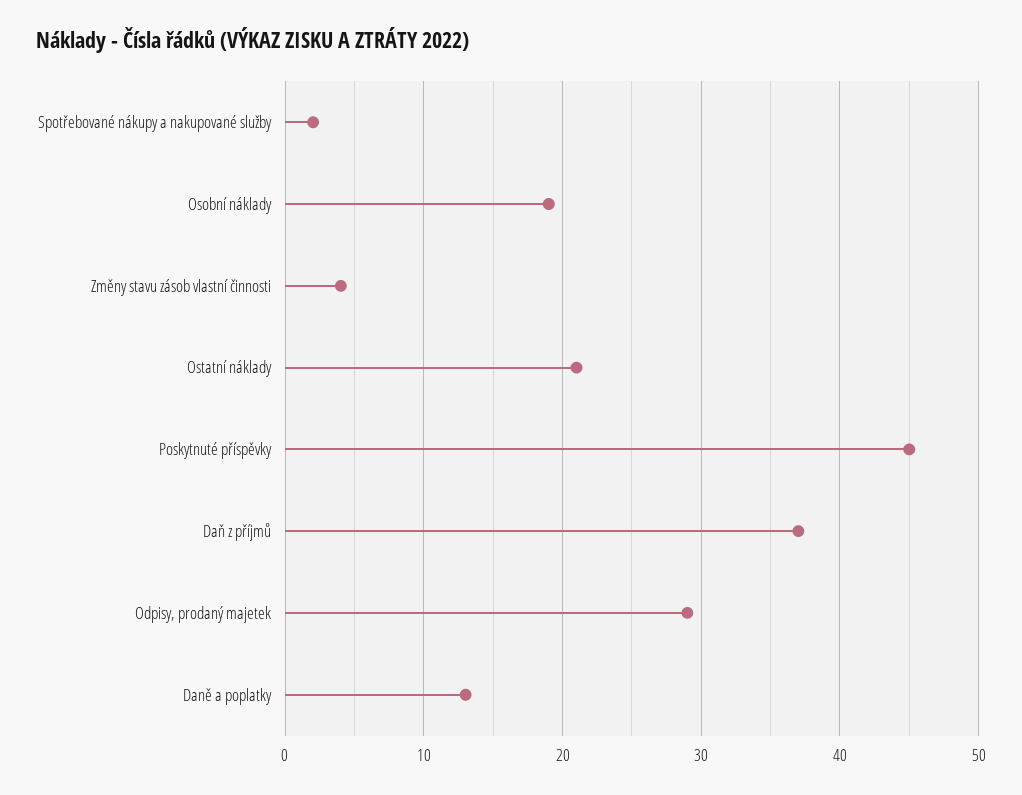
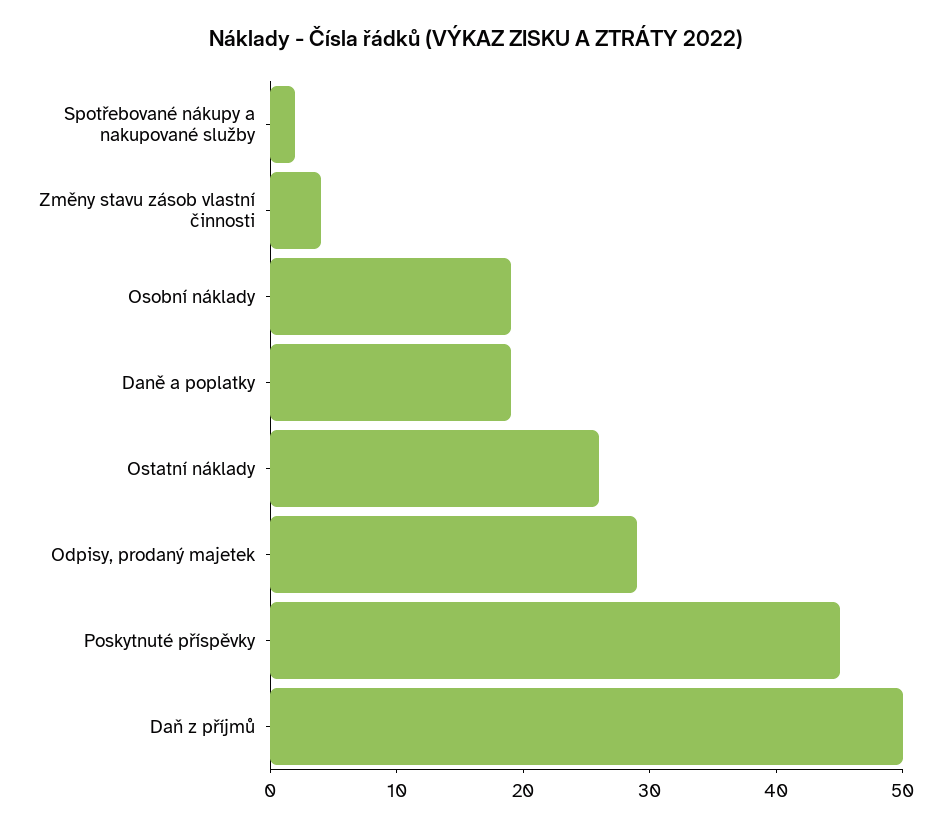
  {
    "Spotřebované nákupy a nakupované služby": 2,
    "Osobní náklady": 19,
    "Změny stavu zásob vlastní činnosti": 4,
-   "Ostatní náklady": 21,
+   "Ostatní náklady": 26,
    "Poskytnuté příspěvky": 45,
-   "Daň z příjmů": 37,
+   "Daň z příjmů": 50,
    "Odpisy, prodaný majetek": 29,
-   "Daně a poplatky": 13
+   "Daně a poplatky": 19
  }

